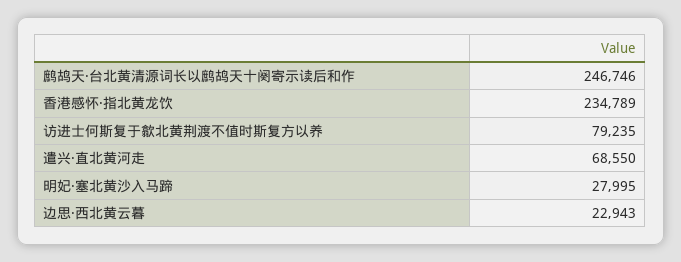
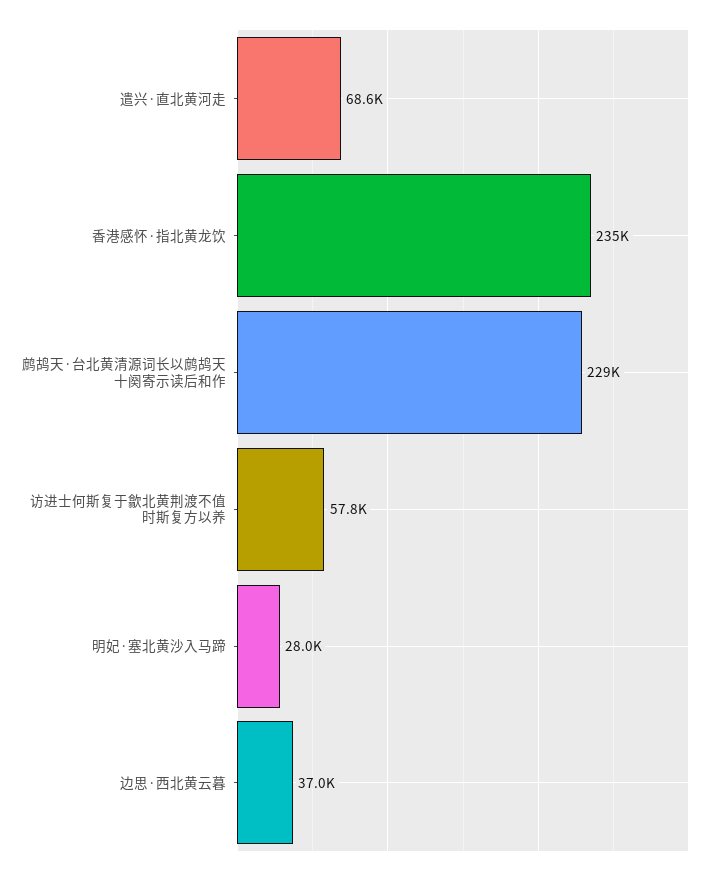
  {
-   "鹧鸪天·台北黄清源词长以鹧鸪天十阕寄示读后和作": 246746,
+   "鹧鸪天·台北黄清源词长以鹧鸪天十阕寄示读后和作": 229000,
    "香港感怀·指北黄龙饮": 234789,
-   "访进士何斯复于歙北黄荆渡不值时斯复方以养": 79235,
+   "访进士何斯复于歙北黄荆渡不值时斯复方以养": 57800,
    "遣兴·直北黄河走": 68550,
    "明妃·塞北黄沙入马蹄": 27995,
-   "边思·西北黄云暮": 22943
+   "边思·西北黄云暮": 37000
  }

